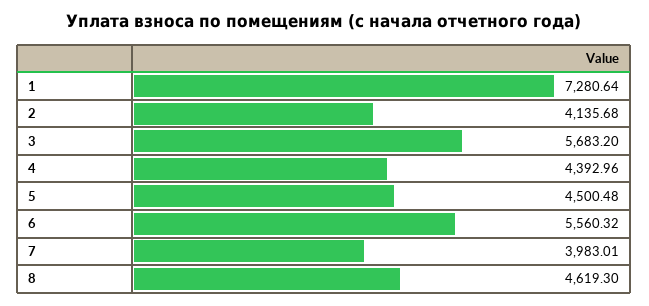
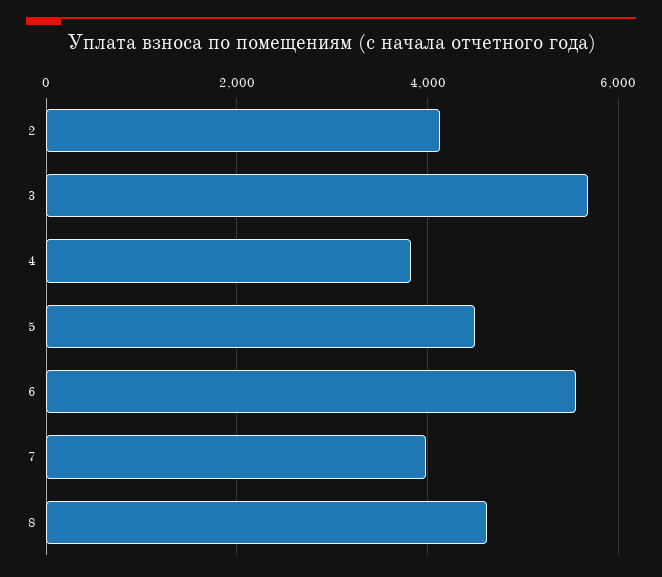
  {
-   "1": 7280.64,
    "2": 4135.68,
    "3": 5683.2,
-   "4": 4392.96,
+   "4": 3800,
    "5": 4500.48,
    "6": 5560.32,
    "7": 3983.01,
    "8": 4619.3
  }

